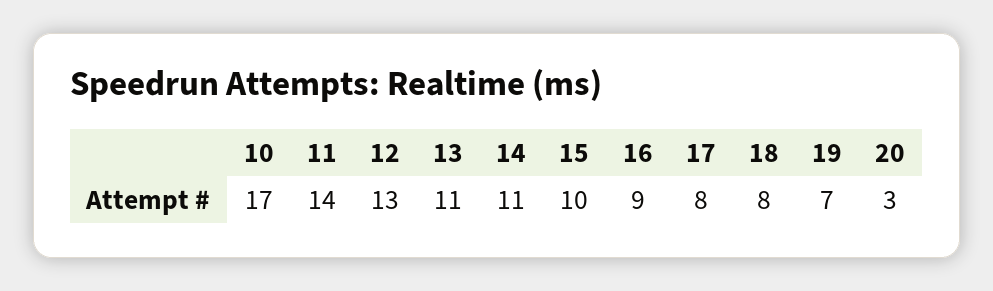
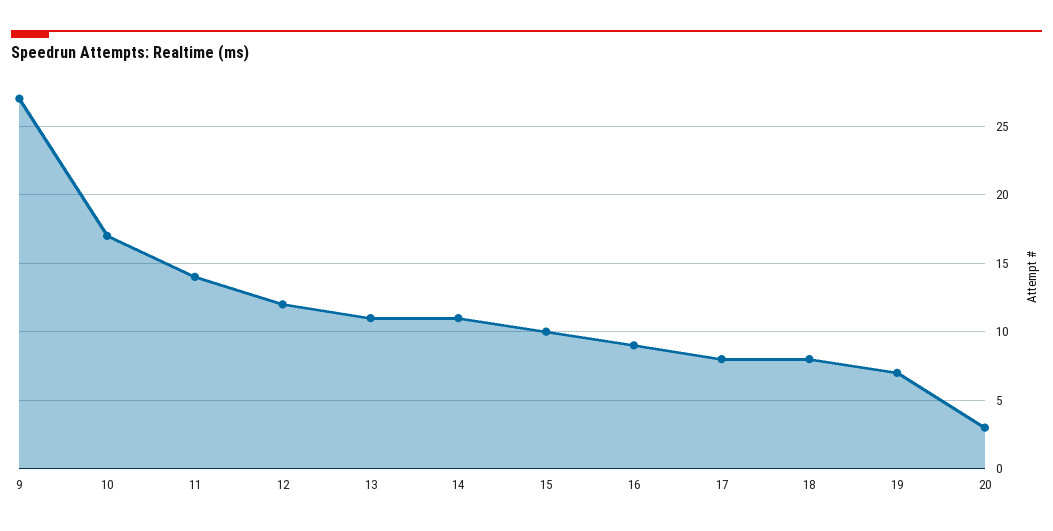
  {
    "10": 17,
    "11": 14,
-   "12": 13,
+   "12": 12,
    "13": 11,
    "14": 11,
    "15": 10,
    "16": 9,
    "17": 8,
    "18": 8,
    "19": 7,
-   "20": 3
+   "20": 3,
+   "9": 27
  }

